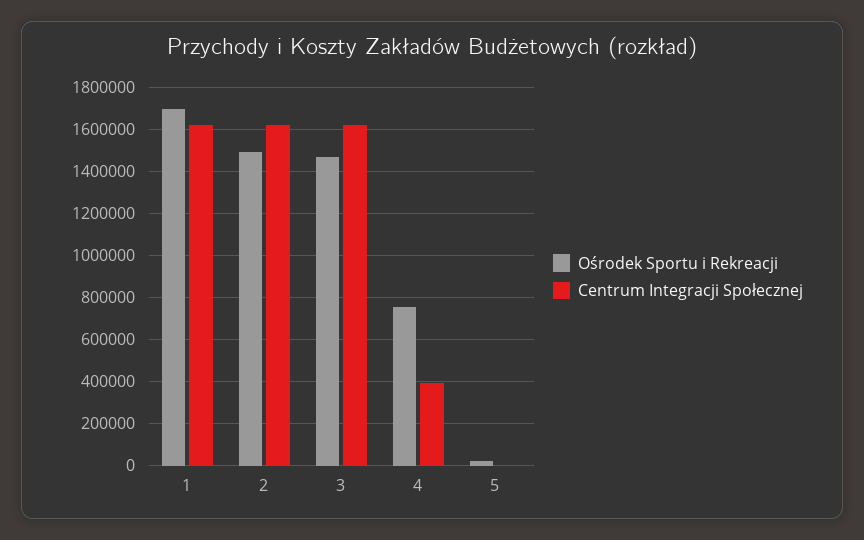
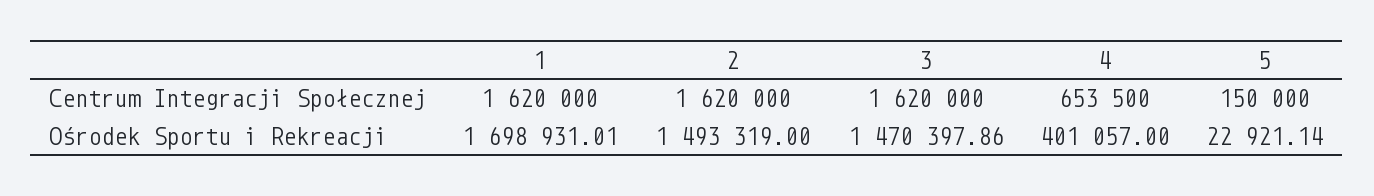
  {
    "Ośrodek Sportu i Rekreacji": {
      "1": 1698931.01,
      "2": 1493319,
      "3": 1470397.86,
-     "4": 750000,
+     "4": 401057,
      "5": 22921.14
    },
    "Centrum Integracji Społecznej": {
      "1": 1620000,
      "2": 1620000,
      "3": 1620000,
-     "4": 400000,
+     "4": 653500,
-     "5": 0
+     "5": 150000
    }
  }

